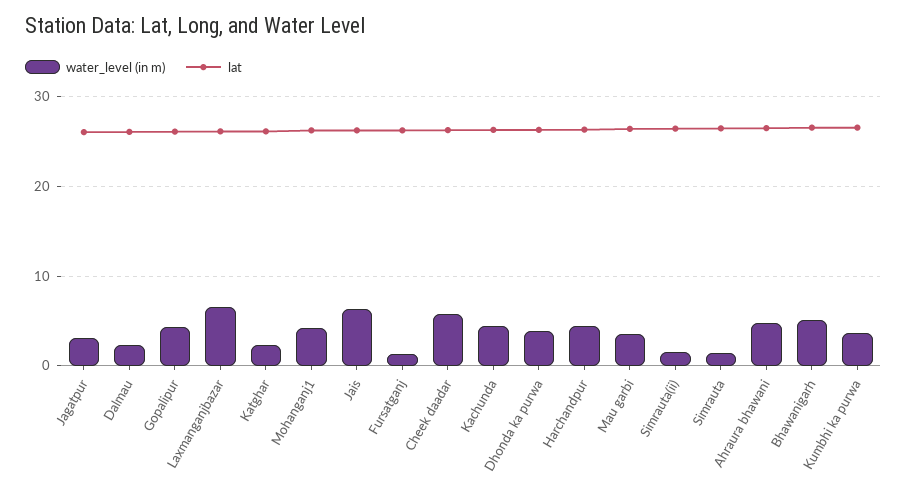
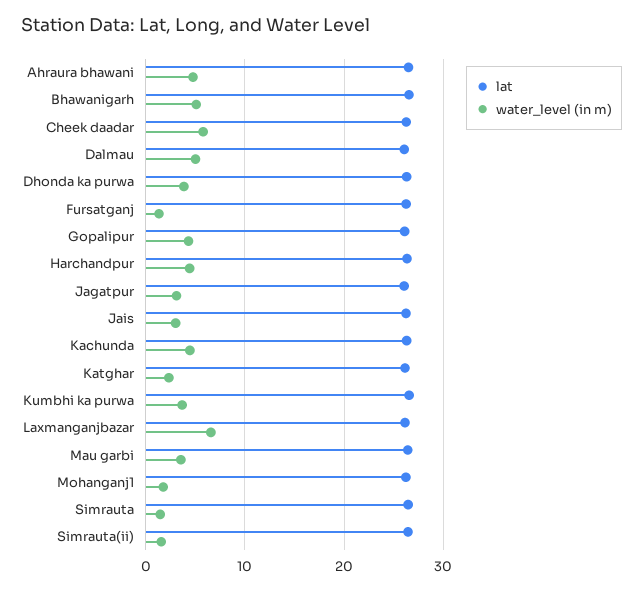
  {
    "water_level (in m)": {
      "Jagatpur": 3,
-     "Dalmau": 2,
+     "Dalmau": 5,
      "Gopalipur": 4,
      "Laxmanganjbazar": 7,
      "Katghar": 2,
-     "Mohanganj1": 4,
+     "Mohanganj1": 2,
-     "Jais": 6,
+     "Jais": 3,
      "Fursatganj": 1,
      "Cheek daadar": 6,
      "Kachunda": 4,
      "Dhonda ka purwa": 4,
      "Harchandpur": 4,
      "Mau garbi": 4,
      "Simrauta(ii)": 2,
      "Simrauta": 1,
      "Ahraura bhawani": 5,
      "Bhawanigarh": 5,
      "Kumbhi ka purwa": 4
    },
    "lat": {
      "Jagatpur": 26,
      "Dalmau": 26,
      "Gopalipur": 26,
      "Laxmanganjbazar": 26,
      "Katghar": 26,
      "Mohanganj1": 26,
      "Jais": 26,
      "Fursatganj": 26,
      "Cheek daadar": 26,
      "Kachunda": 26,
      "Dhonda ka purwa": 26,
      "Harchandpur": 26,
      "Mau garbi": 26,
      "Simrauta(ii)": 26,
      "Simrauta": 26,
      "Ahraura bhawani": 26,
      "Bhawanigarh": 27,
      "Kumbhi ka purwa": 27
    }
  }

